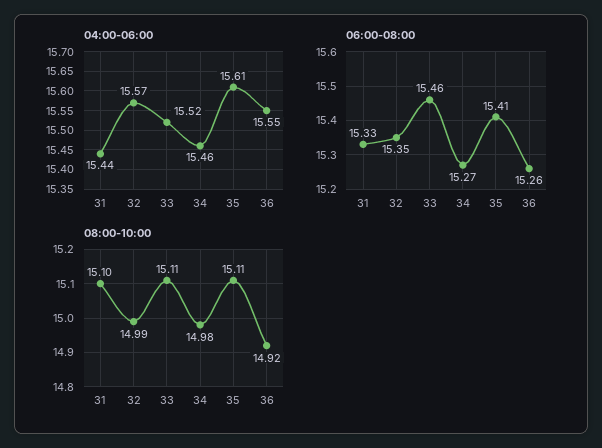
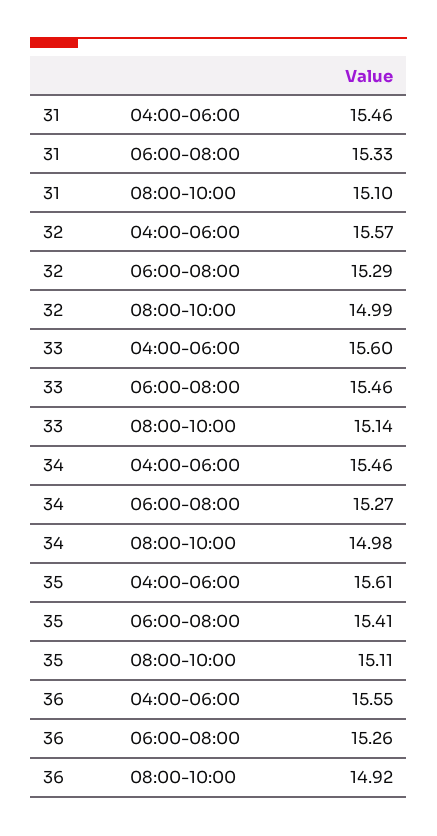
  {
    "04:00-06:00": {
-     "31": 15.44,
+     "31": 15.46,
      "32": 15.57,
-     "33": 15.52,
+     "33": 15.6,
      "34": 15.46,
      "35": 15.61,
      "36": 15.55
    },
    "06:00-08:00": {
      "31": 15.33,
-     "32": 15.35,
+     "32": 15.29,
      "33": 15.46,
      "34": 15.27,
      "35": 15.41,
      "36": 15.26
    },
    "08:00-10:00": {
      "31": 15.1,
      "32": 14.99,
-     "33": 15.11,
+     "33": 15.14,
      "34": 14.98,
      "35": 15.11,
      "36": 14.92
    }
  }

